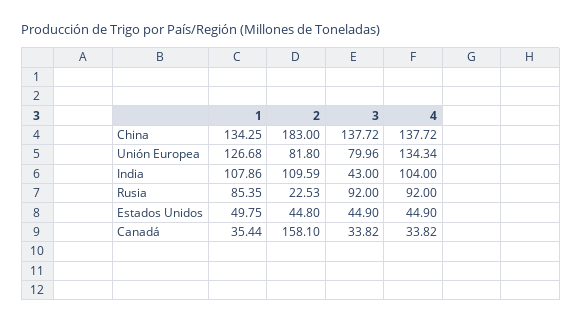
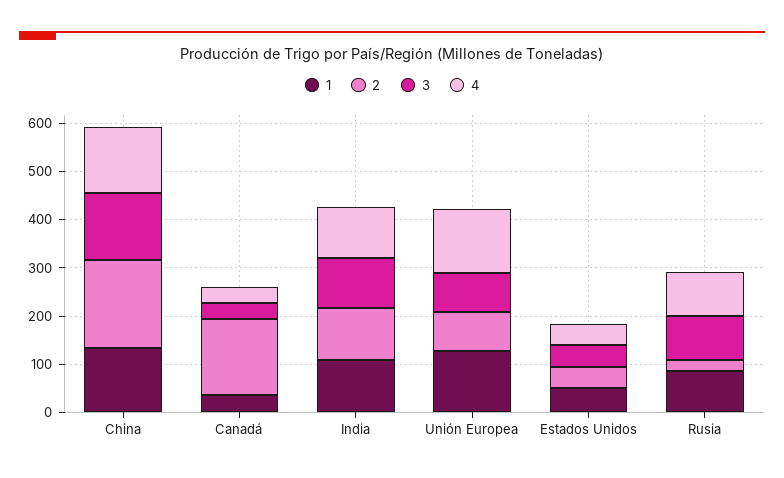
  {
    "1": {
      "China": 134.25,
      "Unión Europea": 126.68,
      "India": 107.86,
      "Rusia": 85.35,
      "Estados Unidos": 49.75,
      "Canadá": 35.44
    },
    "2": {
      "China": 183,
      "Unión Europea": 81.8,
      "India": 109.59,
      "Rusia": 22.53,
      "Estados Unidos": 44.8,
      "Canadá": 158.1
    },
    "3": {
      "China": 137.72,
      "Unión Europea": 79.96,
-     "India": 43,
+     "India": 100,
      "Rusia": 92,
      "Estados Unidos": 44.9,
      "Canadá": 33.82
    },
    "4": {
      "China": 137.72,
      "Unión Europea": 134.34,
      "India": 104,
      "Rusia": 92,
      "Estados Unidos": 44.9,
      "Canadá": 33.82
    }
  }

